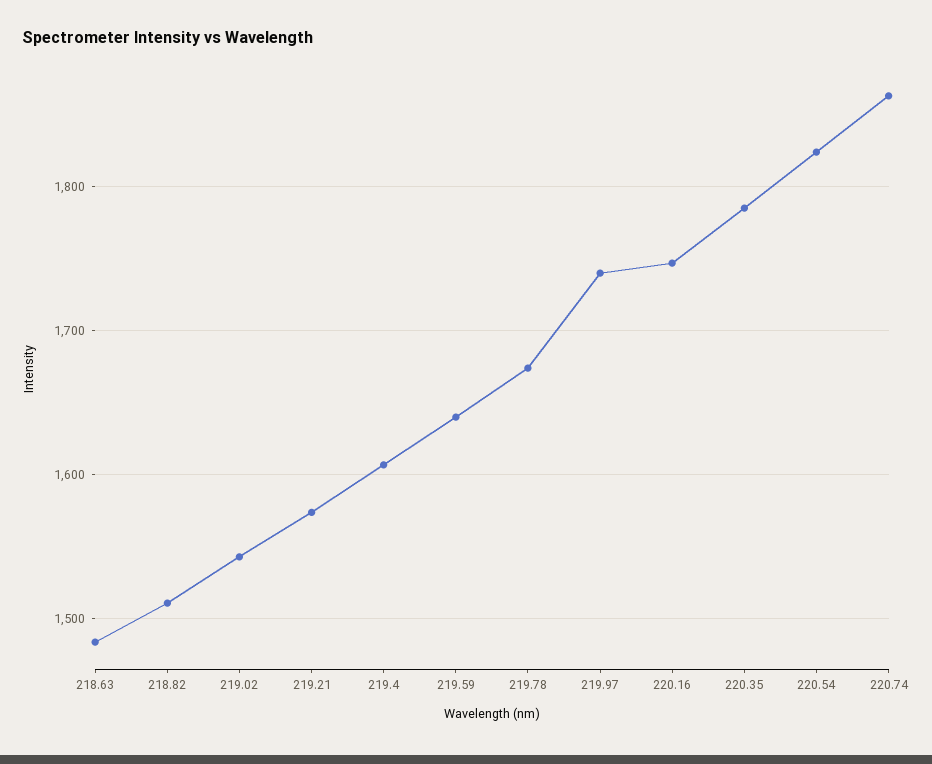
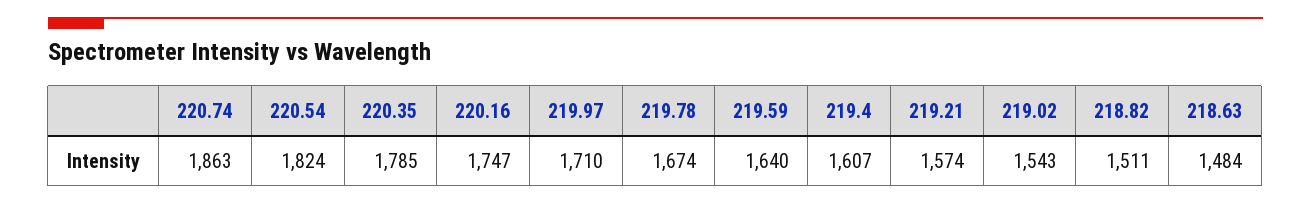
  {
    "218.63": 1484,
    "218.82": 1511,
    "219.02": 1543,
    "219.21": 1574,
    "219.4": 1607,
    "219.59": 1640,
    "219.78": 1674,
-   "219.97": 1740,
+   "219.97": 1710,
    "220.16": 1747,
    "220.35": 1785,
    "220.54": 1824,
    "220.74": 1863
  }

